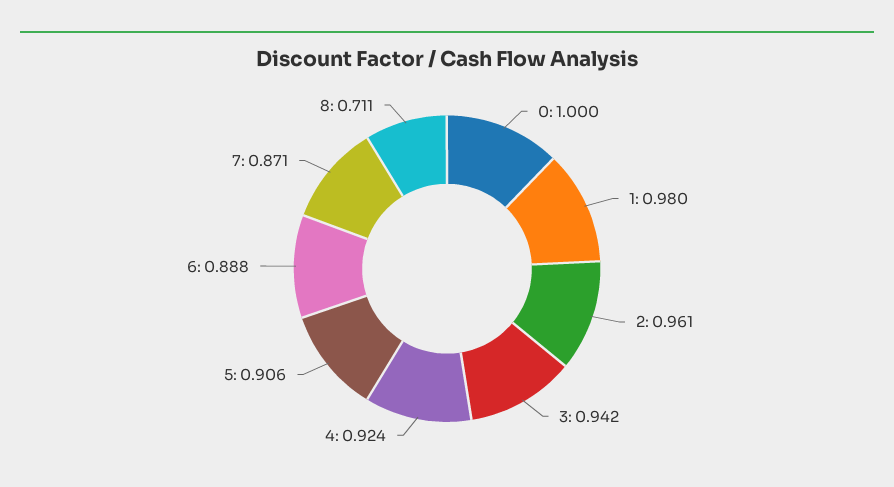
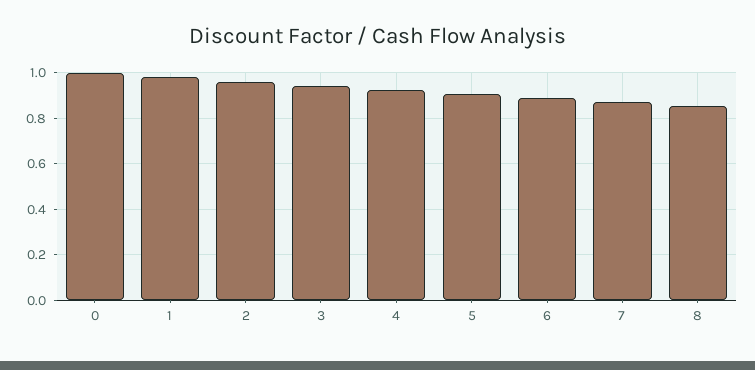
  {
    "0": 1,
    "1": 0.98,
    "2": 0.961,
    "3": 0.942,
    "4": 0.924,
    "5": 0.906,
    "6": 0.888,
    "7": 0.871,
-   "8": 0.711
+   "8": 0.85
  }

